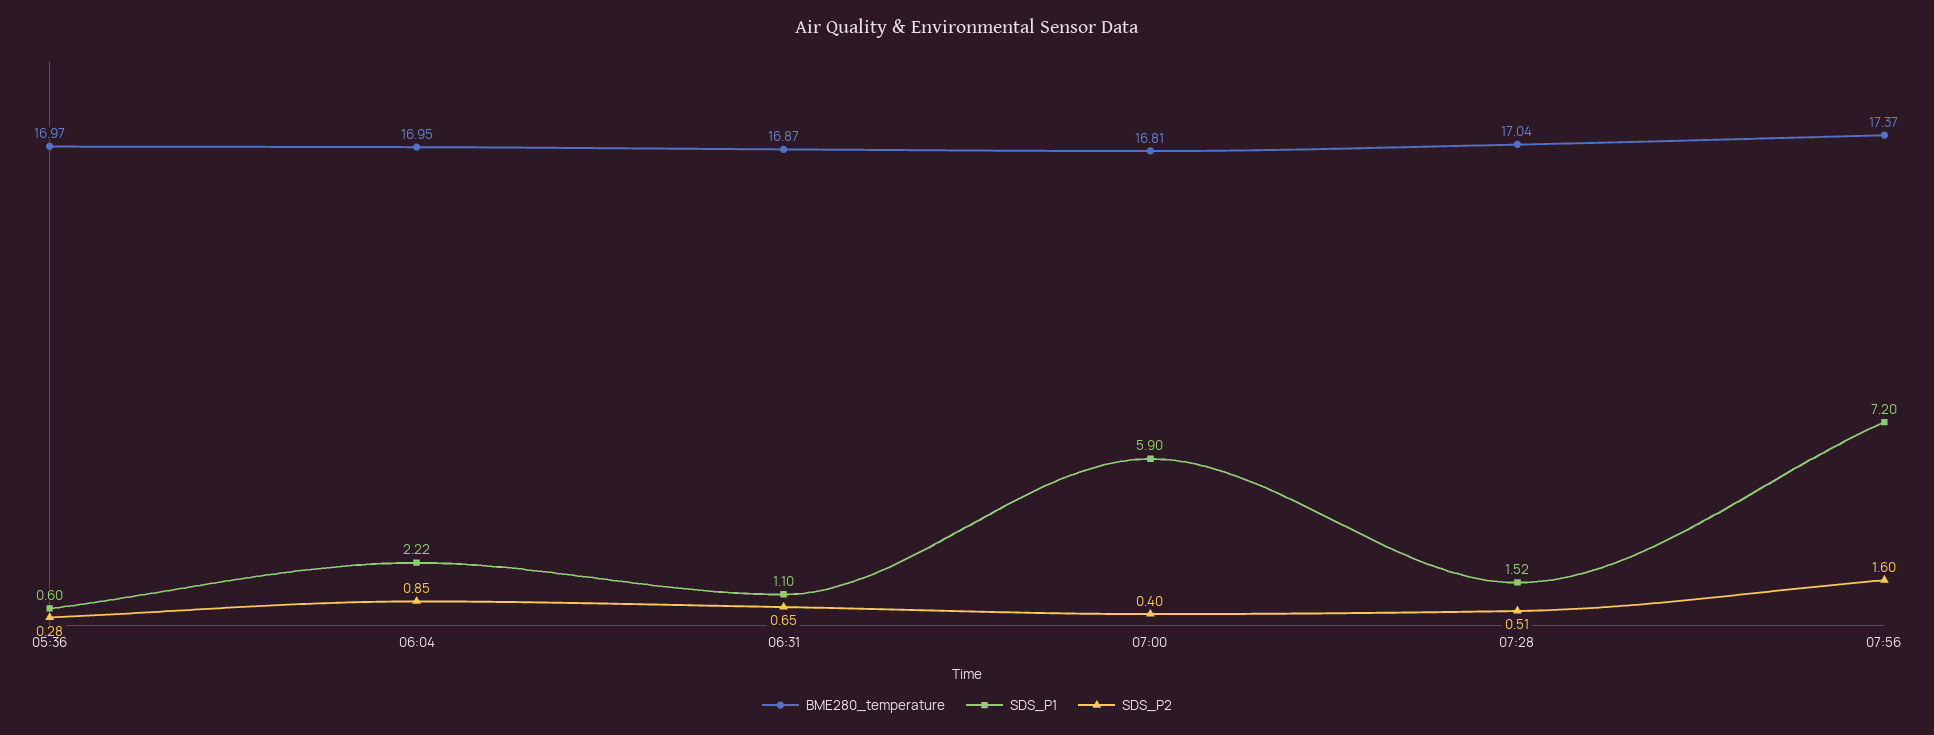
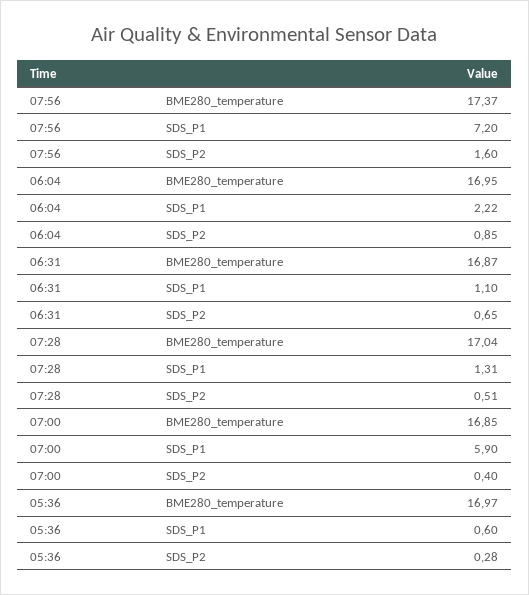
  {
    "BME280_temperature": {
      "05:36": 16.97,
      "06:04": 16.95,
      "06:31": 16.87,
-     "07:00": 16.81,
+     "07:00": 16.85,
      "07:28": 17.04,
      "07:56": 17.37
    },
    "SDS_P1": {
      "05:36": 0.6,
      "06:04": 2.22,
      "06:31": 1.1,
      "07:00": 5.9,
-     "07:28": 1.52,
+     "07:28": 1.31,
      "07:56": 7.2
    },
    "SDS_P2": {
      "05:36": 0.28,
      "06:04": 0.85,
      "06:31": 0.65,
      "07:00": 0.4,
      "07:28": 0.51,
      "07:56": 1.6
    }
  }

